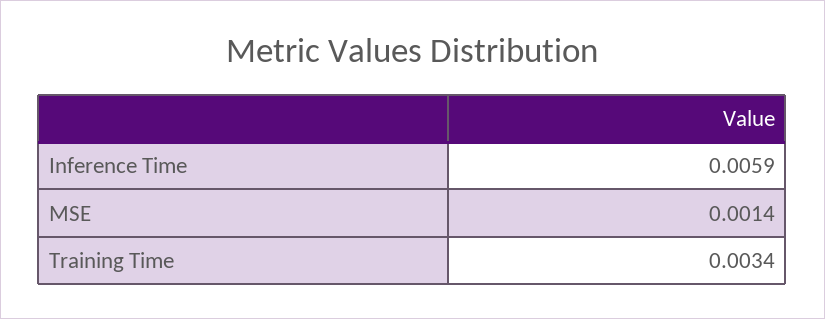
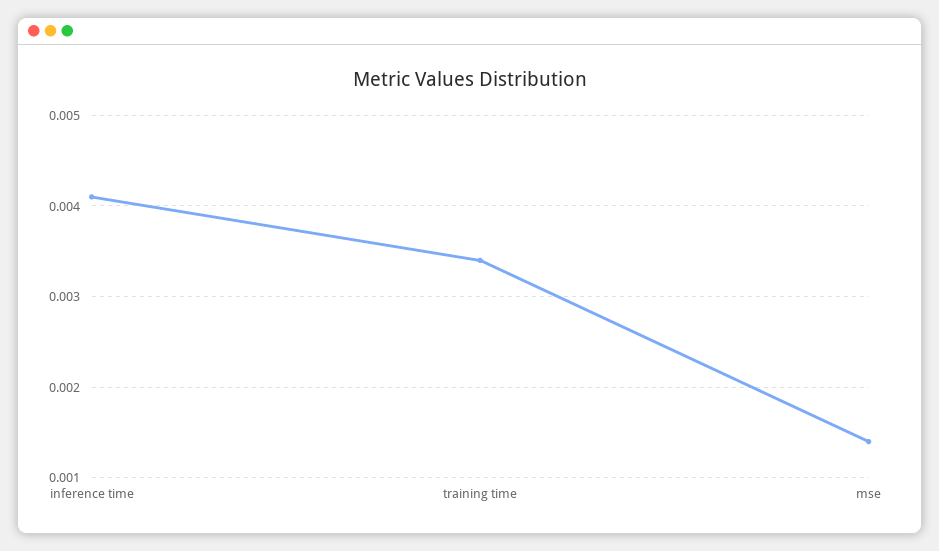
  {
-   "Inference Time": 0.0059,
+   "Inference Time": 0.0041,
    "MSE": 0.0014,
    "Training Time": 0.0034
  }

